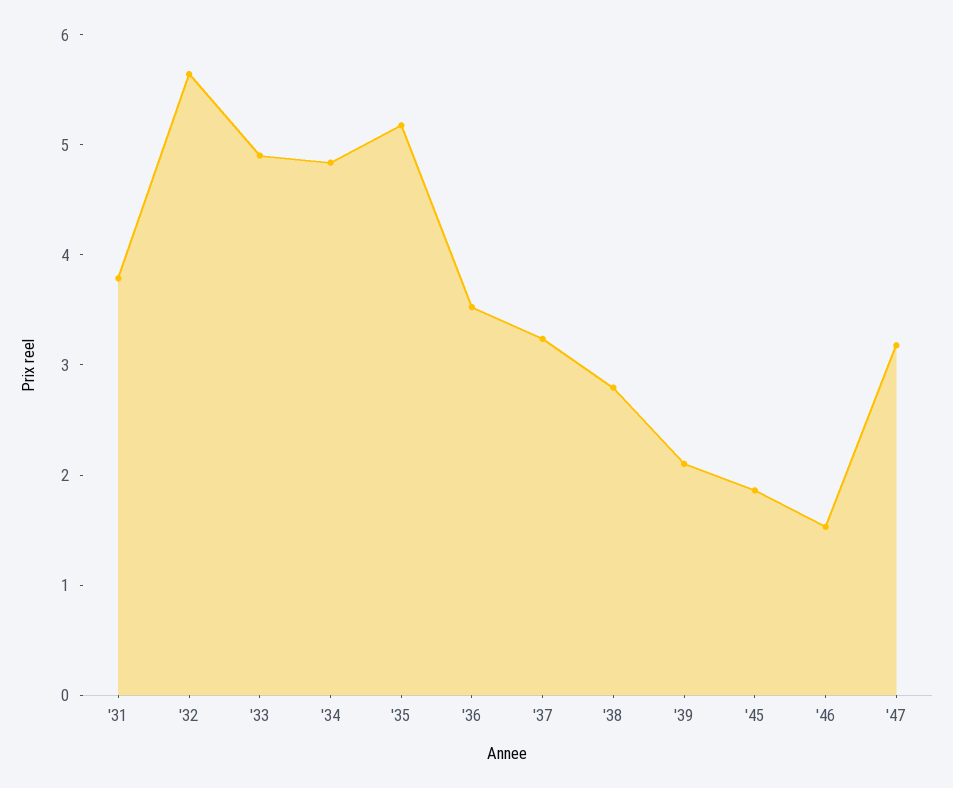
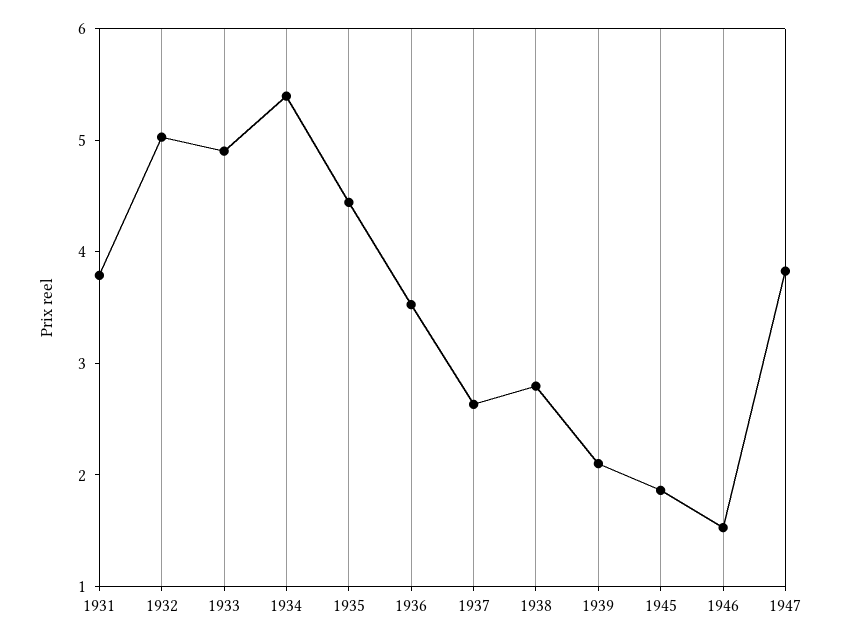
  {
    "'31": 3.8,
-   "'32": 5.6,
+   "'32": 5,
    "'33": 5,
-   "'34": 4.8,
+   "'34": 5.4,
-   "'35": 5.2,
+   "'35": 4.4,
    "'36": 3.6,
-   "'37": 3.2,
+   "'37": 2.6,
    "'38": 2.8,
    "'39": 2.2,
    "'45": 1.8,
    "'46": 1.6,
-   "'47": 3.2
+   "'47": 3.8
  }

